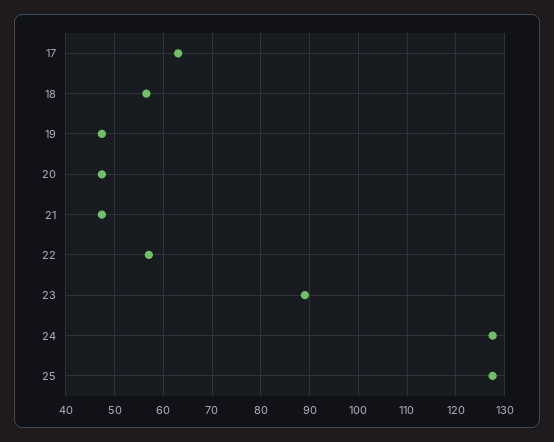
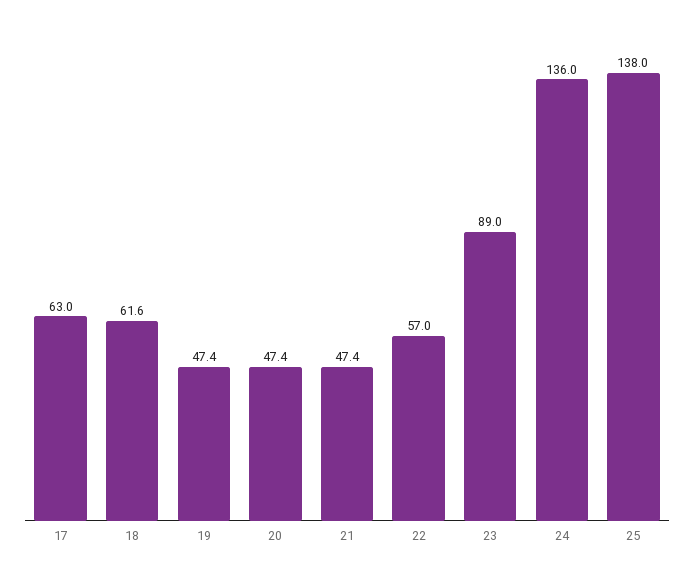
  {
    "17": 63,
-   "18": 56,
+   "18": 61.6,
    "19": 47.4,
    "20": 47.4,
    "21": 47.4,
    "22": 57,
    "23": 89,
-   "24": 128,
+   "24": 136,
-   "25": 128
+   "25": 138
  }

